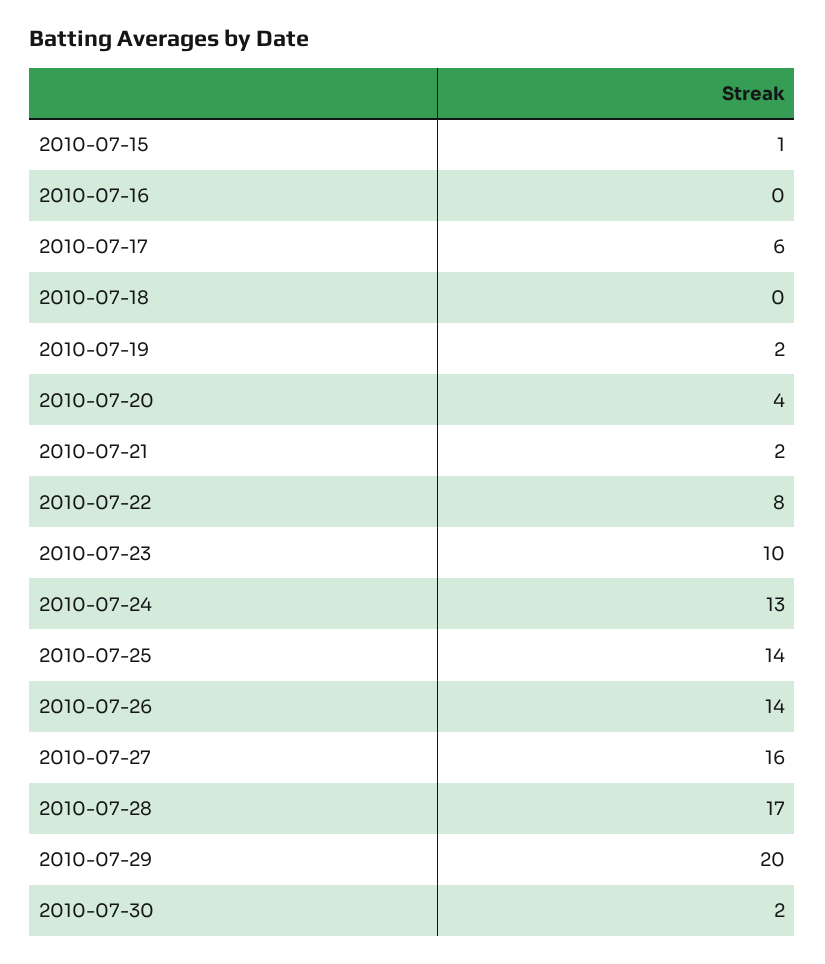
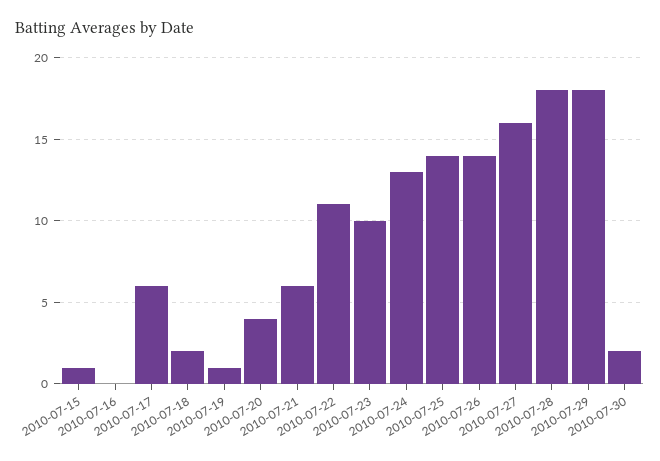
  {
    "2010-07-15": 1,
    "2010-07-16": 0,
    "2010-07-17": 6,
-   "2010-07-18": 0,
+   "2010-07-18": 2,
-   "2010-07-19": 2,
+   "2010-07-19": 1,
    "2010-07-20": 4,
-   "2010-07-21": 2,
+   "2010-07-21": 6,
-   "2010-07-22": 8,
+   "2010-07-22": 11,
    "2010-07-23": 10,
    "2010-07-24": 13,
    "2010-07-25": 14,
    "2010-07-26": 14,
    "2010-07-27": 16,
-   "2010-07-28": 17,
+   "2010-07-28": 18,
-   "2010-07-29": 20,
+   "2010-07-29": 18,
    "2010-07-30": 2
  }

